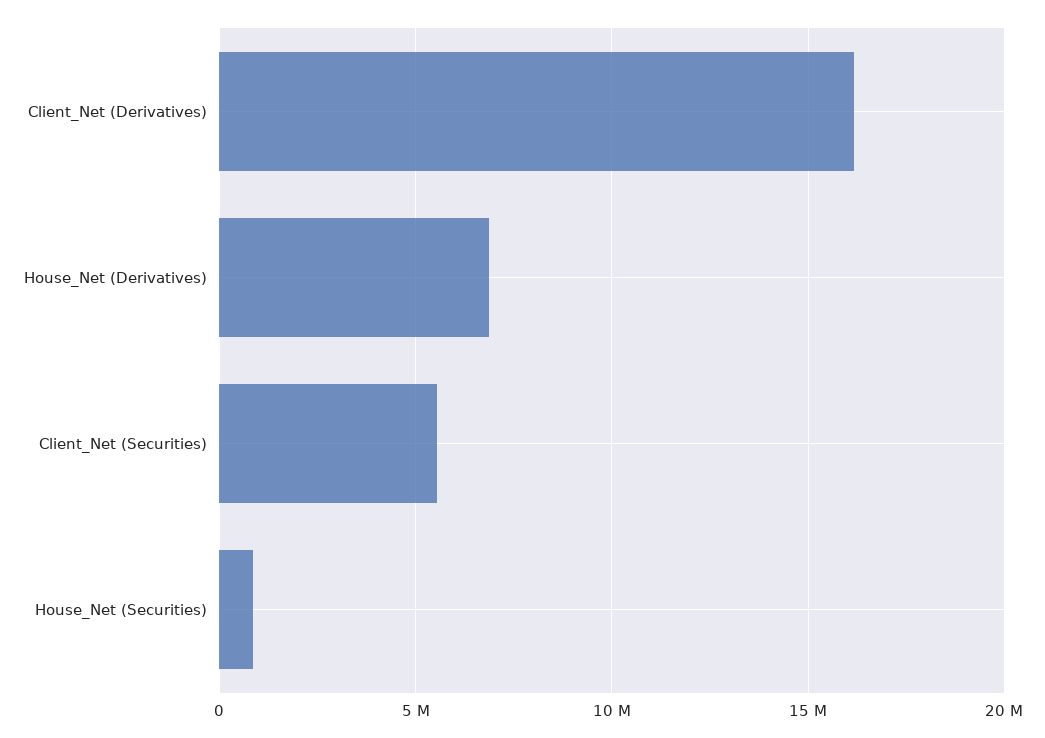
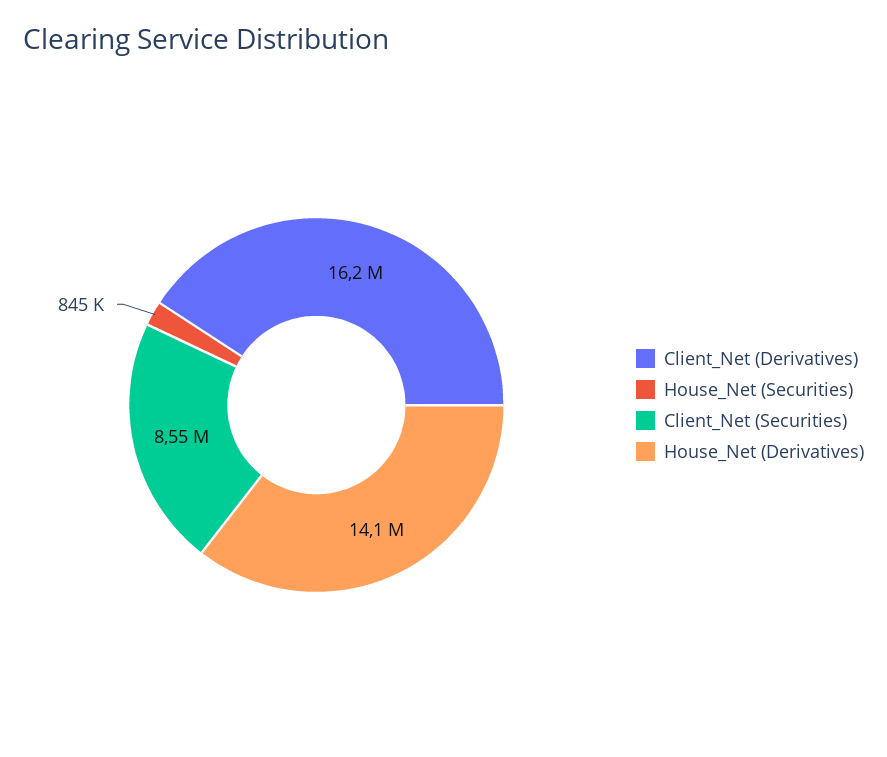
  {
    "Client_Net (Derivatives)": 16200000,
-   "House_Net (Derivatives)": 7000000,
+   "House_Net (Derivatives)": 14100000,
-   "Client_Net (Securities)": 5500000,
+   "Client_Net (Securities)": 8550000,
    "House_Net (Securities)": 845000
  }

